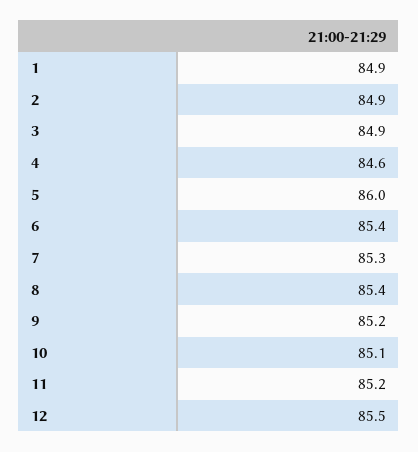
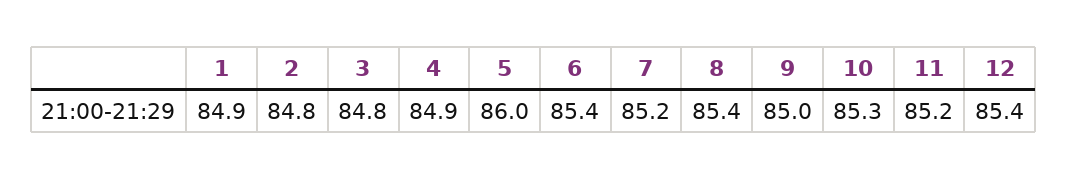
  {
    "1": 84.9,
-   "2": 84.9,
+   "2": 84.8,
-   "3": 84.9,
+   "3": 84.8,
-   "4": 84.6,
+   "4": 84.9,
    "5": 86,
    "6": 85.4,
-   "7": 85.3,
+   "7": 85.2,
    "8": 85.4,
-   "9": 85.2,
+   "9": 85,
-   "10": 85.1,
+   "10": 85.3,
    "11": 85.2,
-   "12": 85.5
+   "12": 85.4
  }

